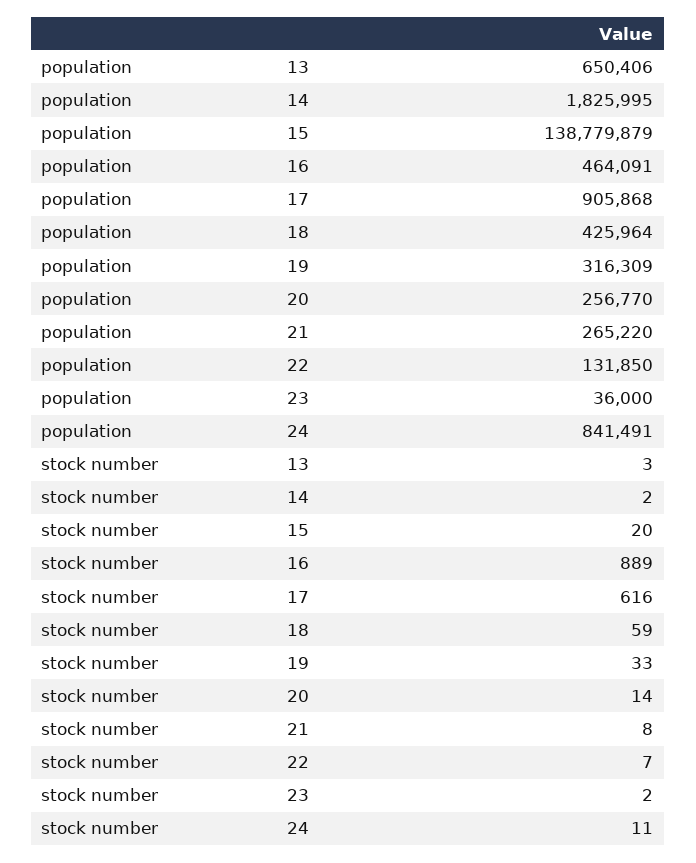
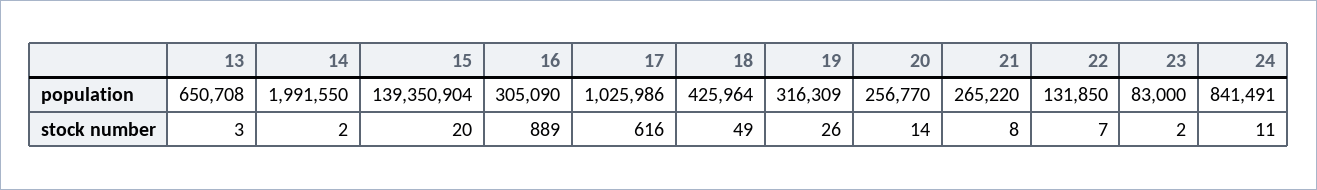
  {
    "population": {
-     "13": 650406,
+     "13": 650708,
-     "14": 1825995,
+     "14": 1991550,
-     "15": 138779879,
+     "15": 139350904,
-     "16": 464091,
+     "16": 305090,
-     "17": 905868,
+     "17": 1025986,
      "18": 425964,
      "19": 316309,
      "20": 256770,
      "21": 265220,
      "22": 131850,
-     "23": 36000,
+     "23": 83000,
      "24": 841491
    },
    "stock number": {
      "13": 3,
      "14": 2,
      "15": 20,
      "16": 889,
      "17": 616,
-     "18": 59,
+     "18": 49,
-     "19": 33,
+     "19": 26,
      "20": 14,
      "21": 8,
      "22": 7,
      "23": 2,
      "24": 11
    }
  }

